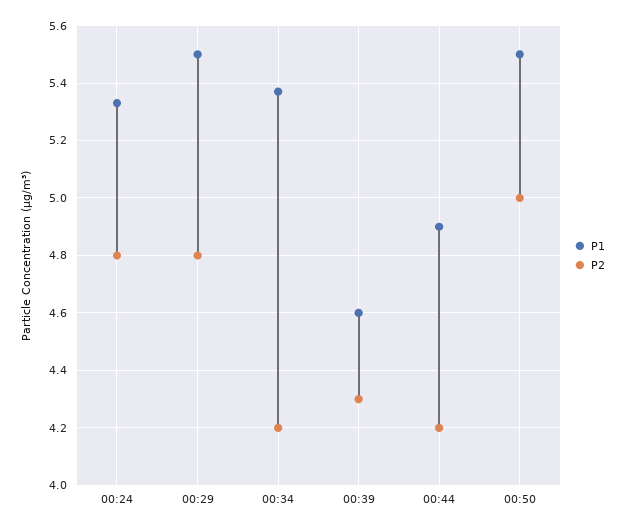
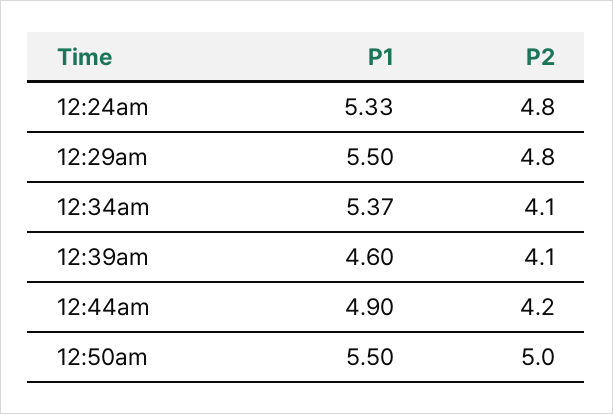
  {
    "P1": {
      "00:24": 5.33,
      "00:29": 5.5,
      "00:34": 5.37,
      "00:39": 4.6,
      "00:44": 4.9,
      "00:50": 5.5
    },
    "P2": {
      "00:24": 4.8,
      "00:29": 4.8,
-     "00:34": 4.2,
+     "00:34": 4.1,
-     "00:39": 4.3,
+     "00:39": 4.1,
      "00:44": 4.2,
      "00:50": 5
    }
  }

